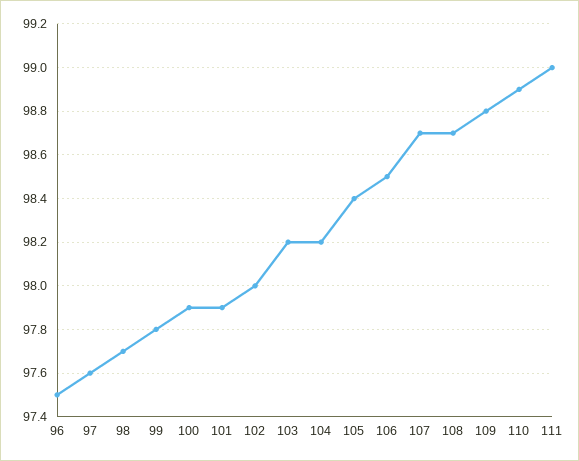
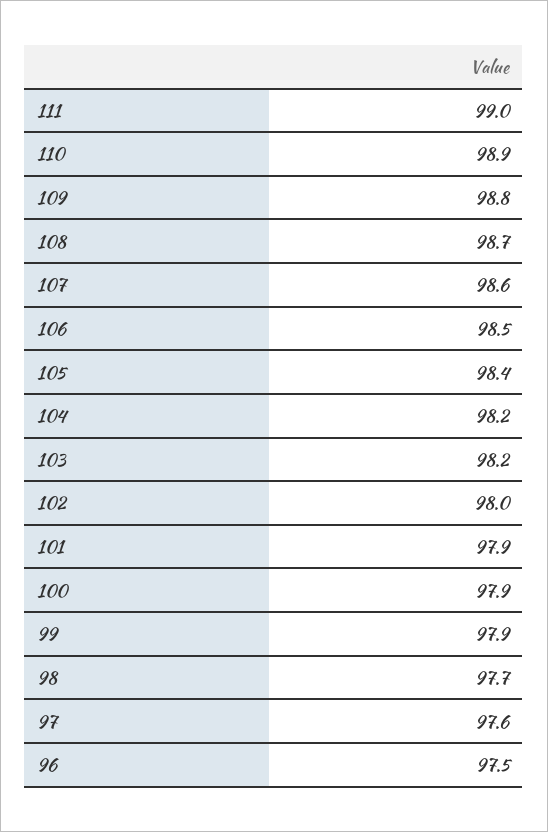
  {
    "96": 97.5,
    "97": 97.6,
    "98": 97.7,
-   "99": 97.8,
+   "99": 97.9,
    "100": 97.9,
    "101": 97.9,
    "102": 98,
    "103": 98.2,
    "104": 98.2,
    "105": 98.4,
    "106": 98.5,
-   "107": 98.7,
+   "107": 98.6,
    "108": 98.7,
    "109": 98.8,
    "110": 98.9,
    "111": 99
  }

